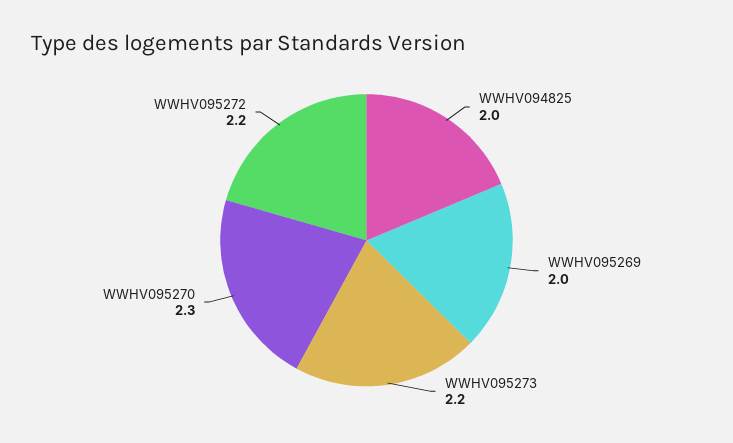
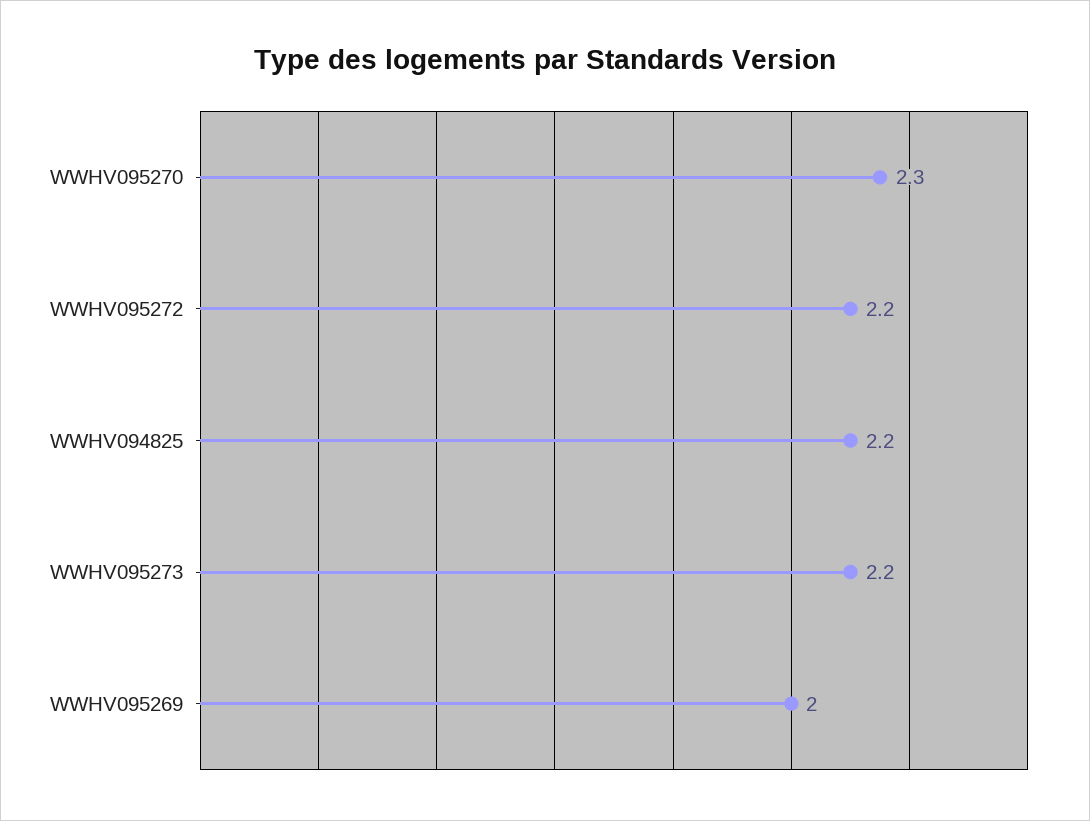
  {
-   "WWHV094825": 2,
+   "WWHV094825": 2.2,
    "WWHV095269": 2,
    "WWHV095273": 2.2,
    "WWHV095270": 2.3,
    "WWHV095272": 2.2
  }

